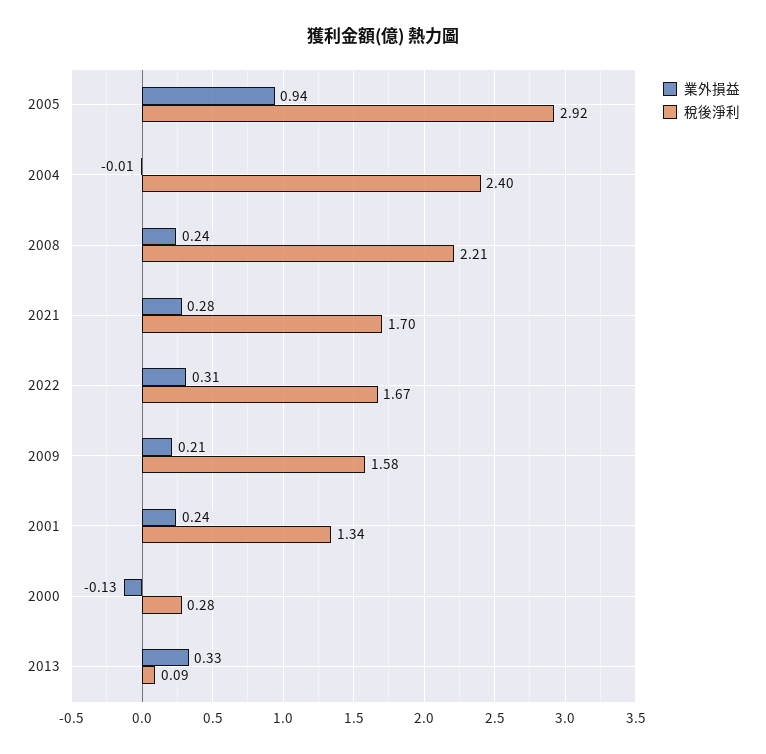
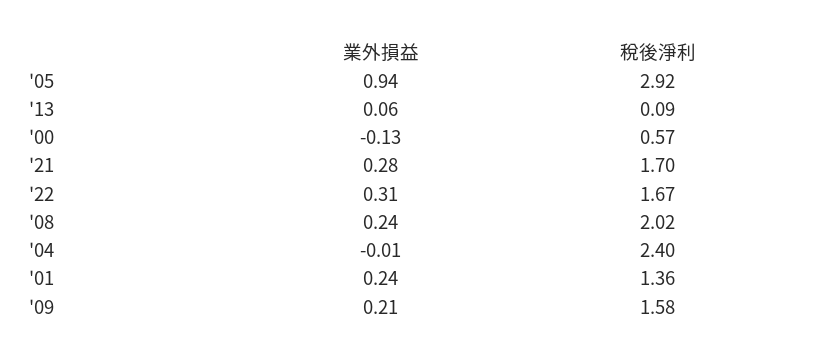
  {
    "業外損益": {
      "2005": 0.94,
      "2004": -0.01,
      "2008": 0.24,
      "2021": 0.28,
      "2022": 0.31,
      "2009": 0.21,
      "2001": 0.24,
      "2000": -0.13,
-     "2013": 0.33
+     "2013": 0.06
    },
    "稅後淨利": {
      "2005": 2.92,
      "2004": 2.4,
-     "2008": 2.21,
+     "2008": 2.02,
      "2021": 1.7,
      "2022": 1.67,
      "2009": 1.58,
-     "2001": 1.34,
+     "2001": 1.36,
-     "2000": 0.28,
+     "2000": 0.57,
      "2013": 0.09
    }
  }

